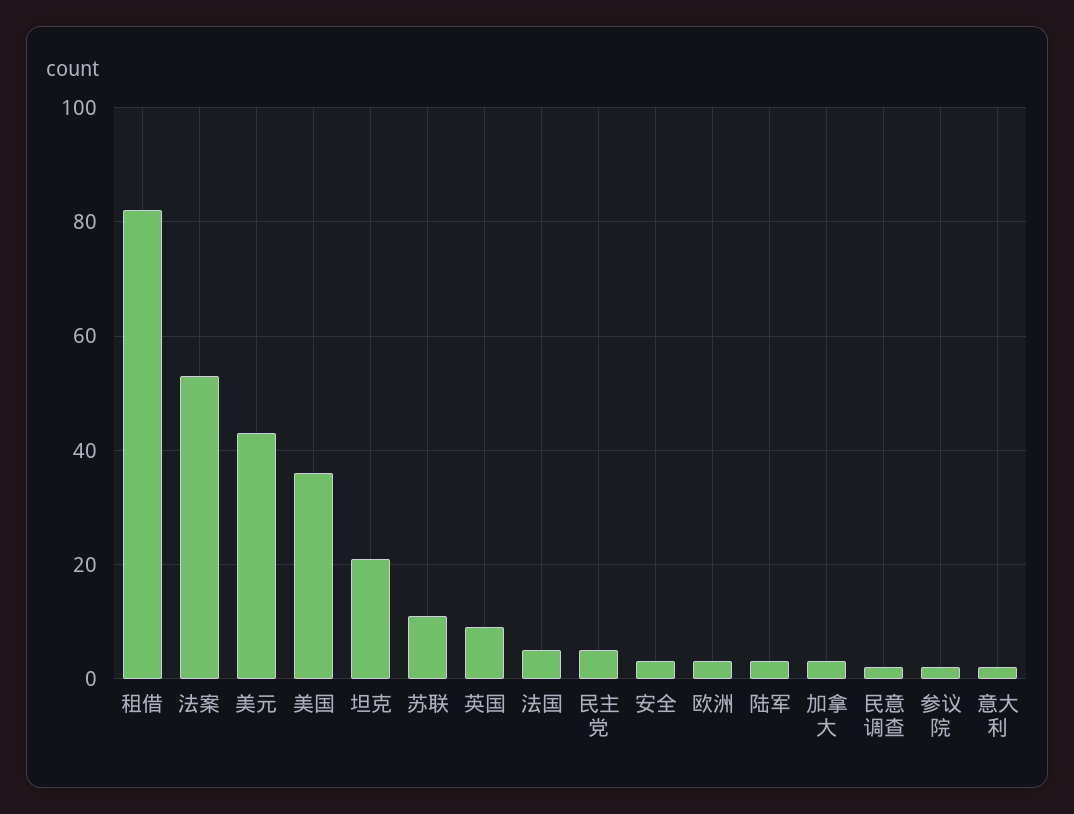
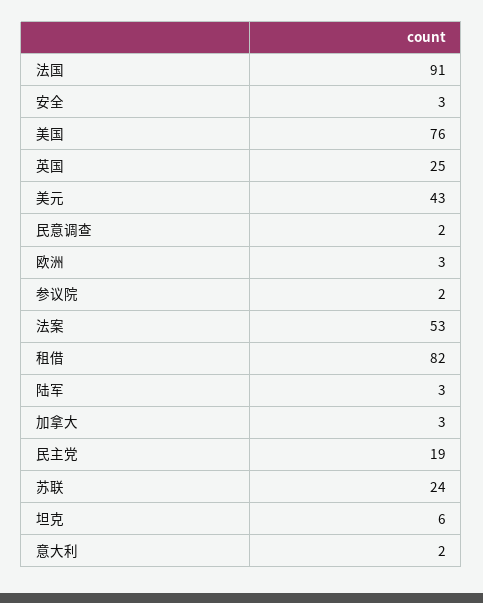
  {
    "租借": 82,
    "法案": 53,
    "美元": 43,
-   "美国": 35,
+   "美国": 76,
-   "坦克": 20,
+   "坦克": 6,
-   "苏联": 10,
+   "苏联": 24,
-   "英国": 10,
+   "英国": 25,
-   "法国": 5,
+   "法国": 91,
-   "民主党": 5,
+   "民主党": 19,
    "安全": 3,
    "欧洲": 3,
    "陆军": 3,
    "加拿大": 3,
    "民意调查": 2,
    "参议院": 2,
    "意大利": 2
  }

